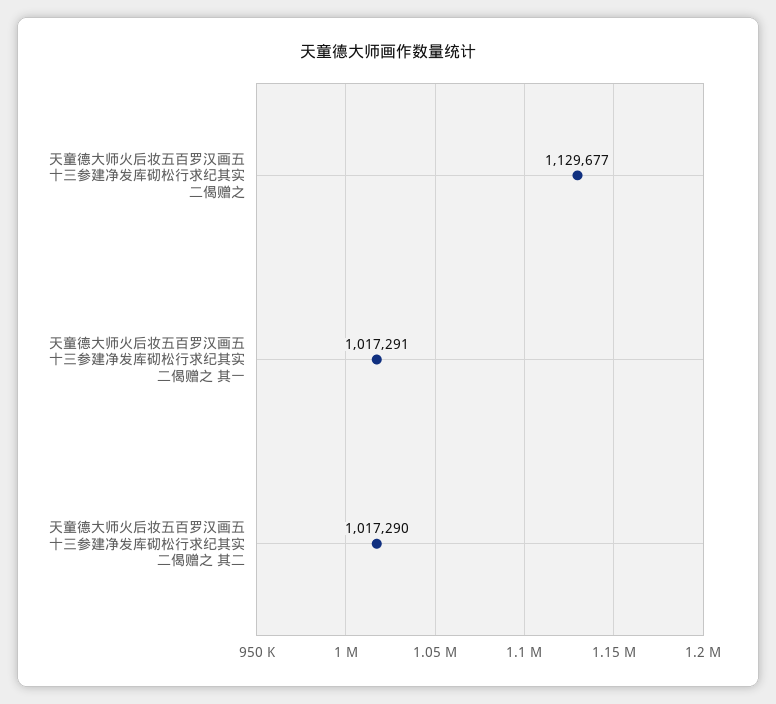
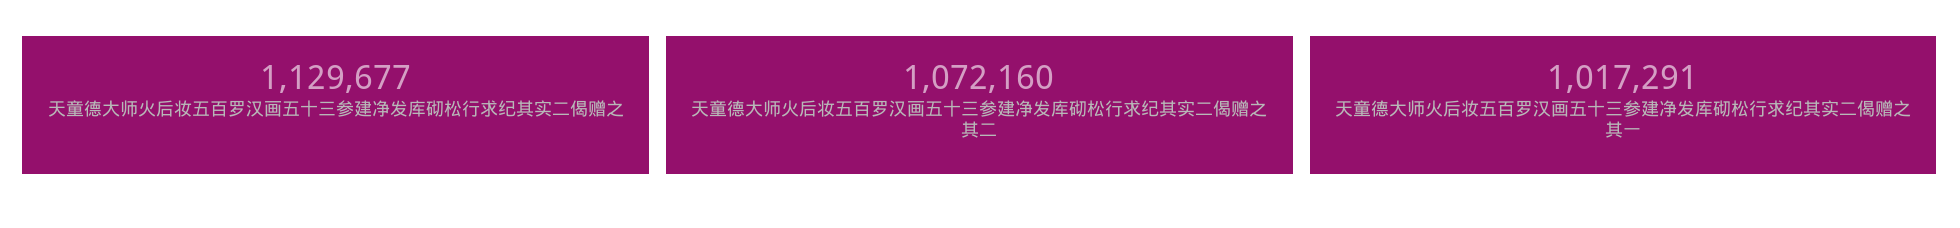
  {
    "天童德大师火后妆五百罗汉画五十三参建净发库砌松行求纪其实二偈赠之": 1129677,
    "天童德大师火后妆五百罗汉画五十三参建净发库砌松行求纪其实二偈赠之 其一": 1017291,
-   "天童德大师火后妆五百罗汉画五十三参建净发库砌松行求纪其实二偈赠之 其二": 1017290
+   "天童德大师火后妆五百罗汉画五十三参建净发库砌松行求纪其实二偈赠之 其二": 1072160
  }

